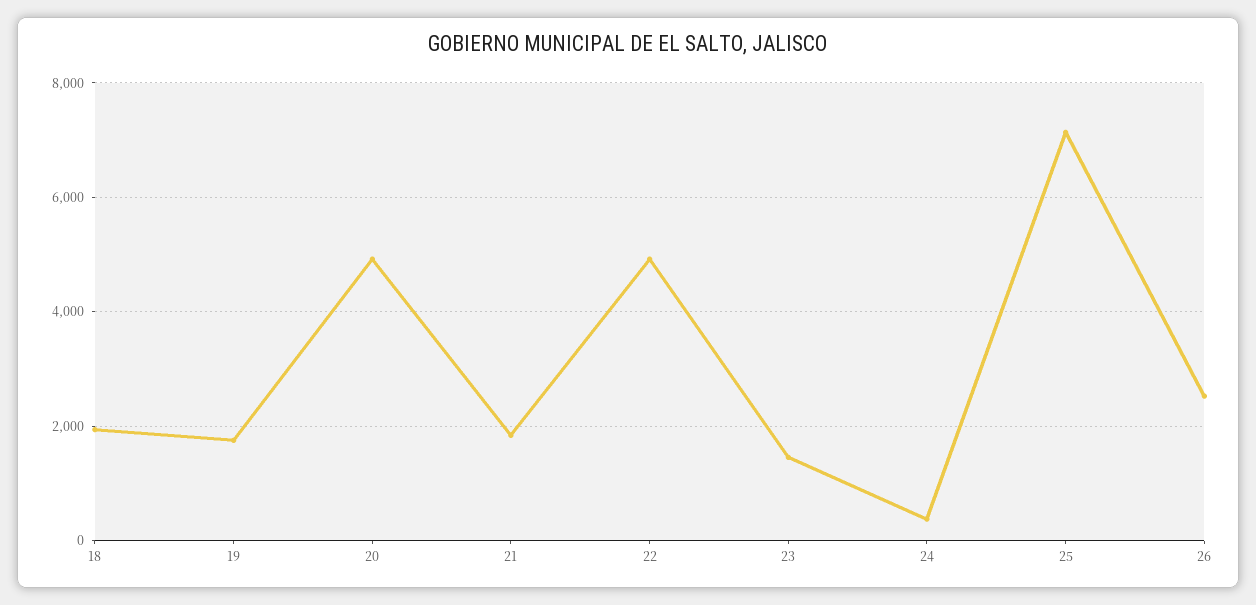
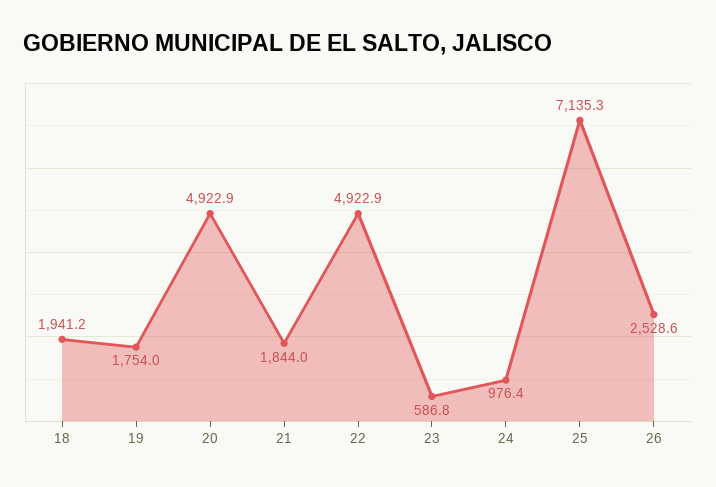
  {
    "18": 1941.2,
    "19": 1754,
    "20": 4922.9,
    "21": 1844,
    "22": 4922.9,
-   "23": 1400,
+   "23": 586.8,
-   "24": 400,
+   "24": 976.4,
    "25": 7135.3,
    "26": 2528.6
  }

